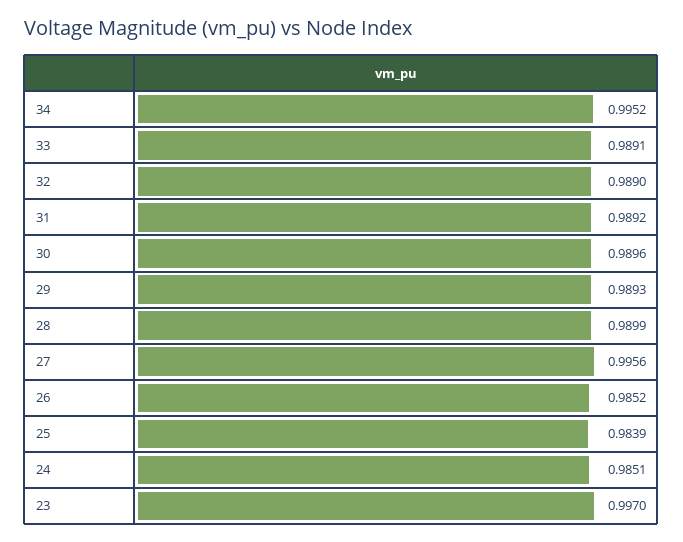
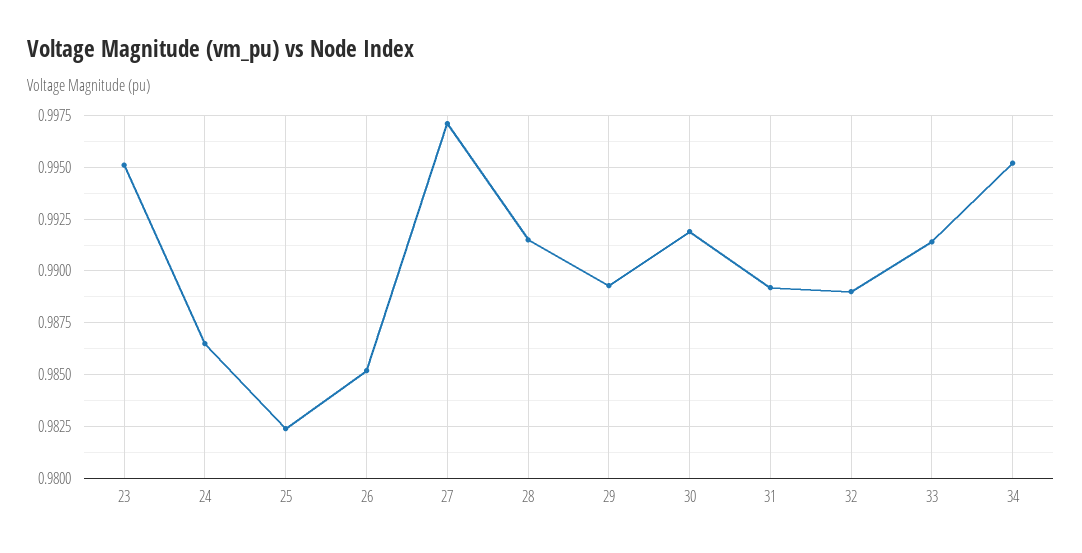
  {
    "34": 0.9952,
-   "33": 0.9891,
+   "33": 0.9915,
    "32": 0.989,
    "31": 0.9892,
-   "30": 0.9896,
+   "30": 0.992,
    "29": 0.9893,
-   "28": 0.9899,
+   "28": 0.9915,
-   "27": 0.9956,
+   "27": 0.997,
    "26": 0.9852,
-   "25": 0.9839,
+   "25": 0.9825,
-   "24": 0.9851,
+   "24": 0.9865,
-   "23": 0.997
+   "23": 0.995
  }

